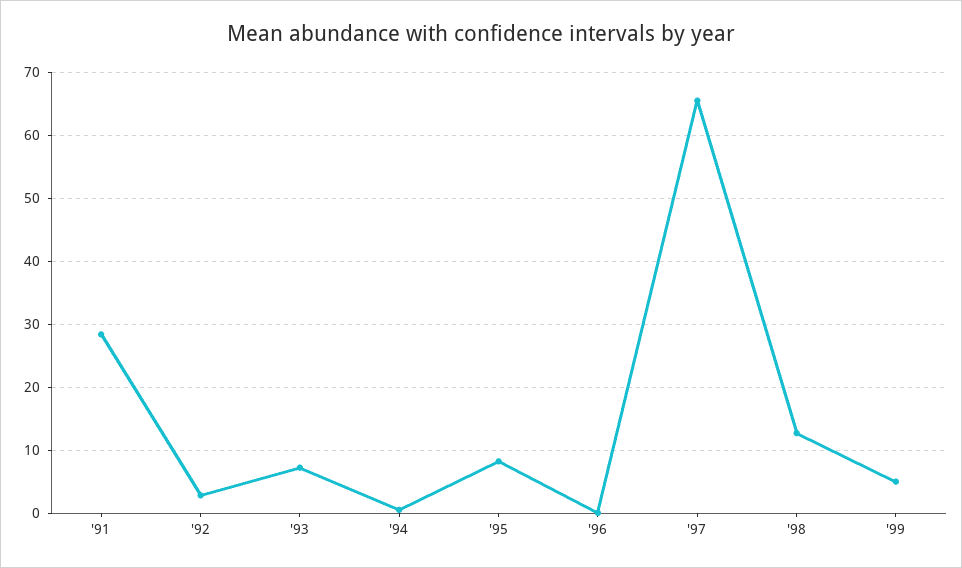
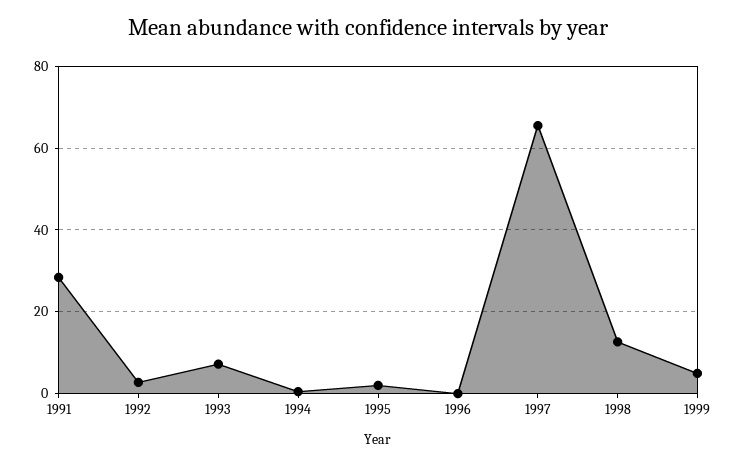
  {
    "'91": 28,
    "'92": 3,
    "'93": 7,
    "'94": 1,
-   "'95": 8,
+   "'95": 2,
    "'96": 0,
    "'97": 66,
    "'98": 13,
    "'99": 5
  }

